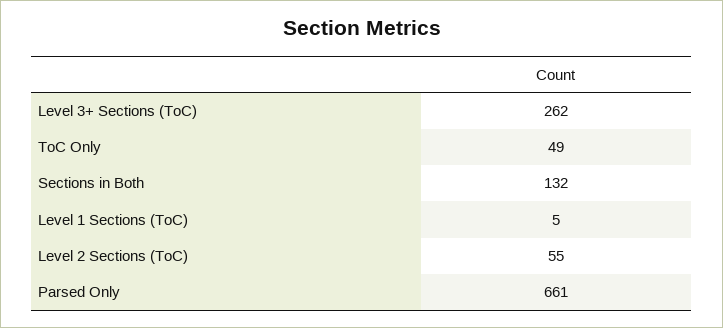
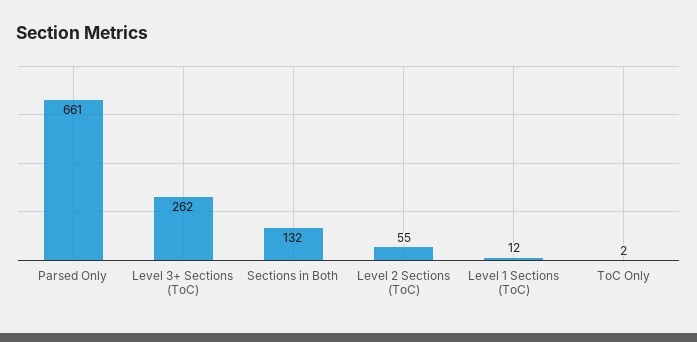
  {
    "Level 3+ Sections (ToC)": 262,
-   "ToC Only": 49,
+   "ToC Only": 2,
    "Sections in Both": 132,
-   "Level 1 Sections (ToC)": 5,
+   "Level 1 Sections (ToC)": 12,
    "Level 2 Sections (ToC)": 55,
    "Parsed Only": 661
  }

